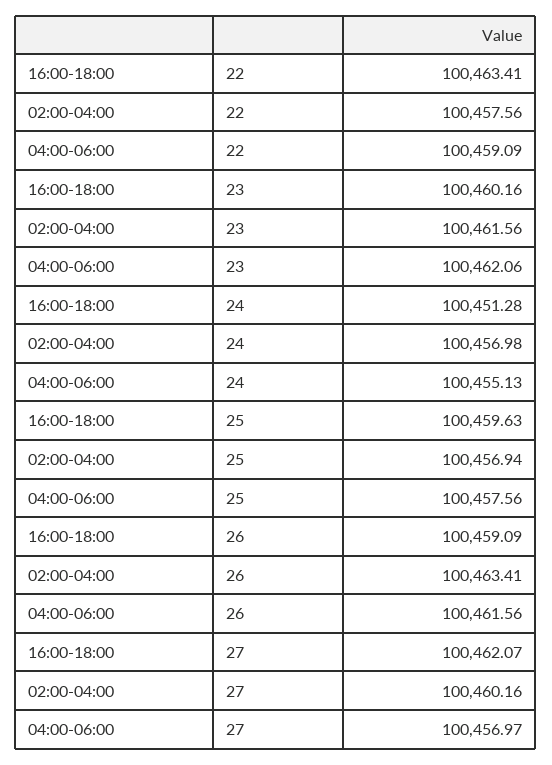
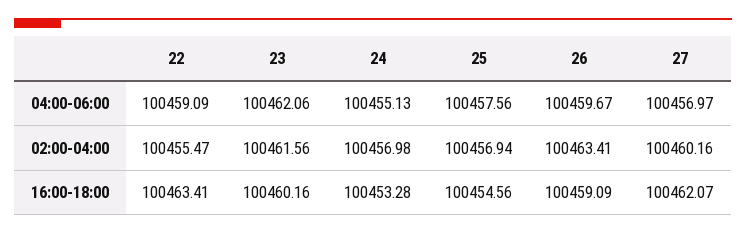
  {
    "16:00-18:00": {
      "22": 100463.41,
      "23": 100460.16,
-     "24": 100451.28,
+     "24": 100453.28,
-     "25": 100459.63,
+     "25": 100454.56,
      "26": 100459.09,
      "27": 100462.07
    },
    "02:00-04:00": {
-     "22": 100457.56,
+     "22": 100455.47,
      "23": 100461.56,
      "24": 100456.98,
      "25": 100456.94,
      "26": 100463.41,
      "27": 100460.16
    },
    "04:00-06:00": {
      "22": 100459.09,
      "23": 100462.06,
      "24": 100455.13,
      "25": 100457.56,
-     "26": 100461.56,
+     "26": 100459.67,
      "27": 100456.97
    }
  }

